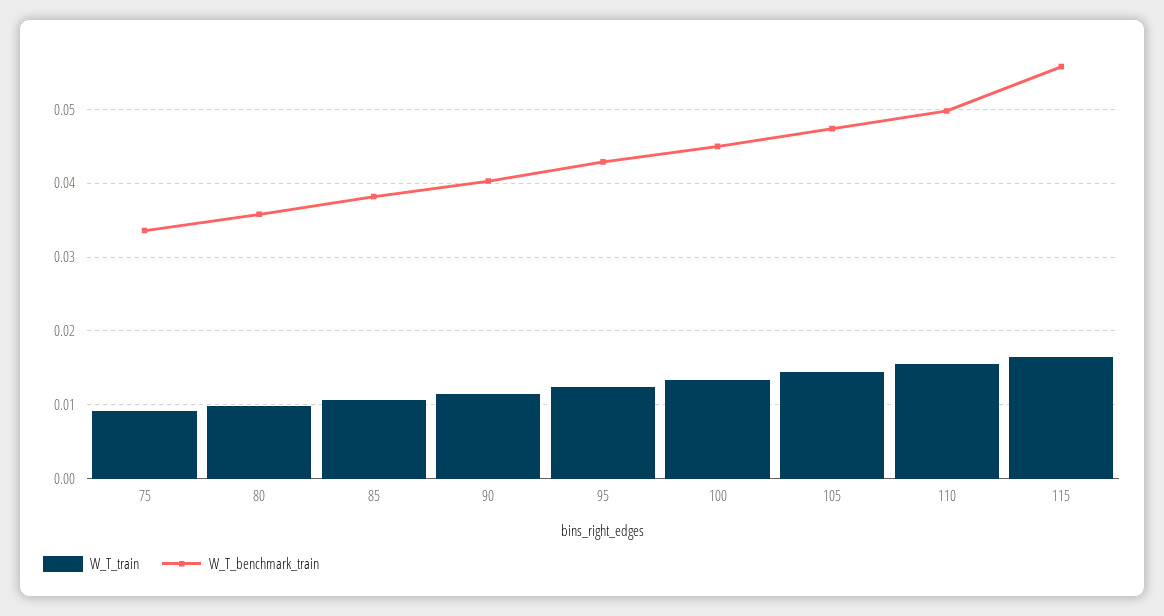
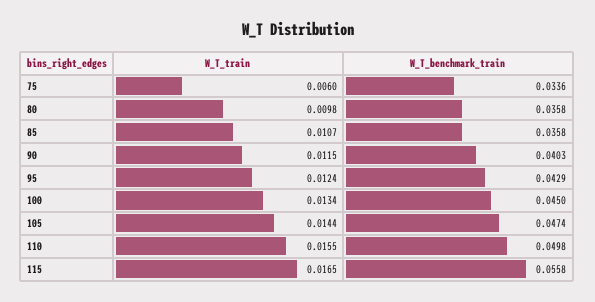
  {
    "W_T_train": {
-     "75": 0.009,
+     "75": 0.006,
      "80": 0.0098,
      "85": 0.0107,
      "90": 0.0115,
      "95": 0.0124,
      "100": 0.0134,
      "105": 0.0144,
      "110": 0.0155,
      "115": 0.0165
    },
    "W_T_benchmark_train": {
      "75": 0.0336,
      "80": 0.0358,
-     "85": 0.038,
+     "85": 0.0358,
      "90": 0.0403,
      "95": 0.0429,
      "100": 0.045,
      "105": 0.0474,
      "110": 0.0498,
      "115": 0.0558
    }
  }

